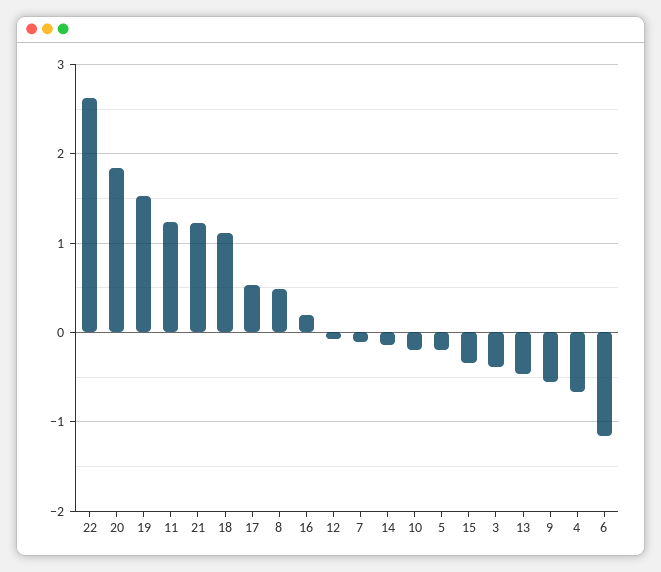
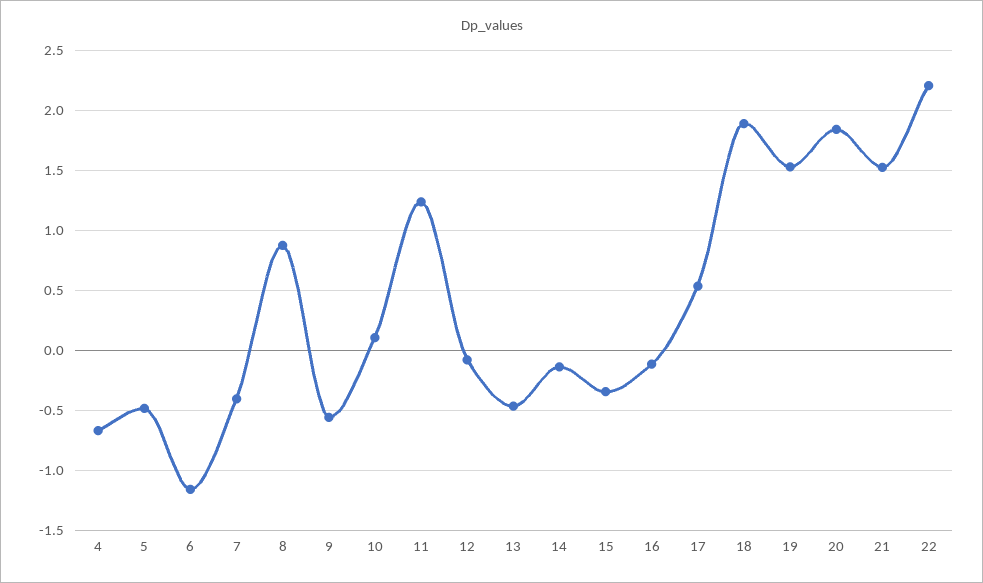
  {
-   "22": 2.6,
+   "22": 2.2,
    "20": 1.8,
    "19": 1.5,
    "11": 1.2,
-   "21": 1.2,
+   "21": 1.5,
-   "18": 1.1,
+   "18": 1.9,
    "17": 0.5,
-   "8": 0.5,
+   "8": 0.9,
-   "16": 0.2,
+   "16": -0.1,
    "12": -0.1,
-   "7": -0.1,
+   "7": -0.4,
    "14": -0.1,
-   "10": -0.2,
+   "10": 0.1,
-   "5": -0.2,
+   "5": -0.5,
    "15": -0.3,
-   "3": -0.4,
    "13": -0.5,
    "9": -0.6,
    "4": -0.7,
    "6": -1.2
  }

